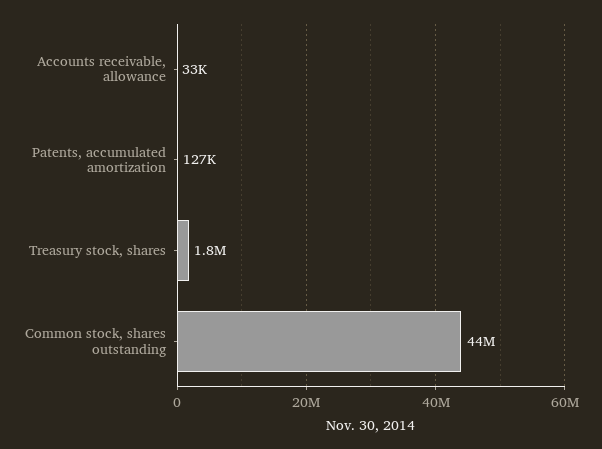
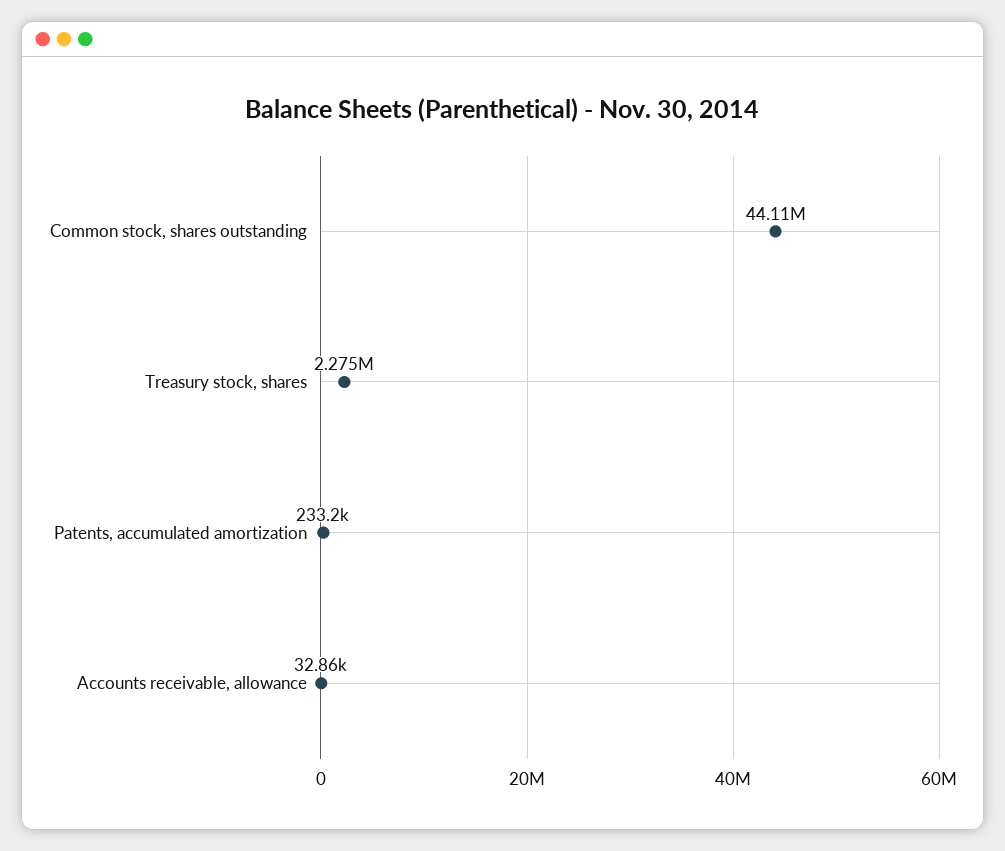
  {
    "Accounts receivable, allowance": 32860,
-   "Patents, accumulated amortization": 127000,
+   "Patents, accumulated amortization": 233200,
-   "Treasury stock, shares": 1800000,
+   "Treasury stock, shares": 2275000,
    "Common stock, shares outstanding": 44110000
  }

